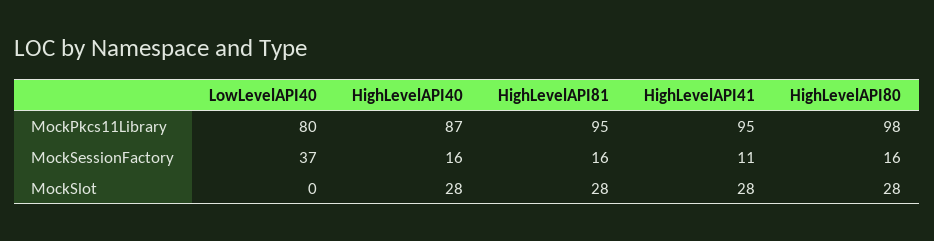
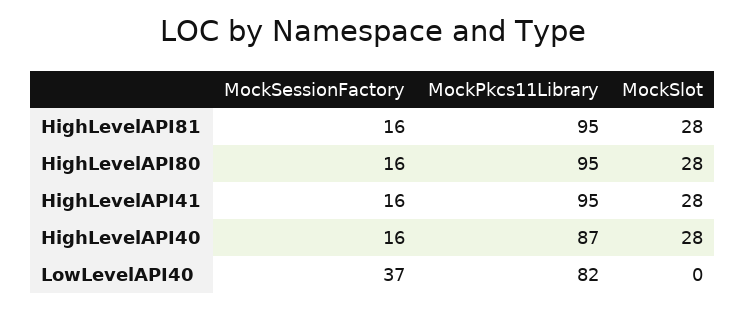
  {
    "LowLevelAPI40": {
-     "MockPkcs11Library": 80,
+     "MockPkcs11Library": 82,
      "MockSessionFactory": 37,
      "MockSlot": 0
    },
    "HighLevelAPI40": {
      "MockPkcs11Library": 87,
      "MockSessionFactory": 16,
      "MockSlot": 28
    },
    "HighLevelAPI81": {
      "MockPkcs11Library": 95,
      "MockSessionFactory": 16,
      "MockSlot": 28
    },
    "HighLevelAPI41": {
      "MockPkcs11Library": 95,
-     "MockSessionFactory": 11,
+     "MockSessionFactory": 16,
      "MockSlot": 28
    },
    "HighLevelAPI80": {
-     "MockPkcs11Library": 98,
+     "MockPkcs11Library": 95,
      "MockSessionFactory": 16,
      "MockSlot": 28
    }
  }

